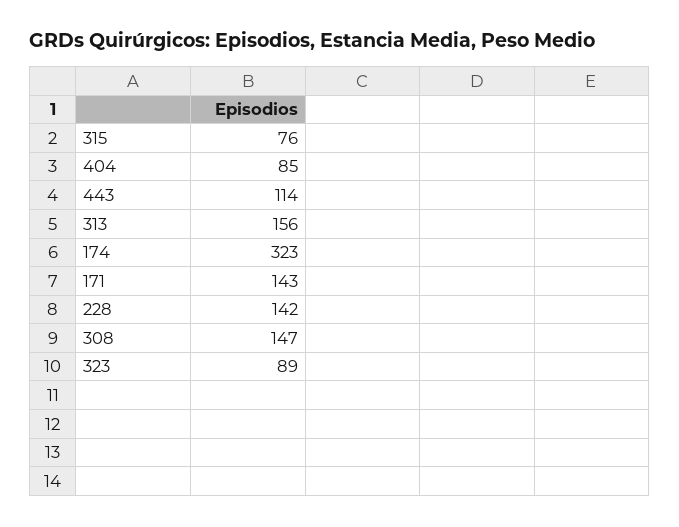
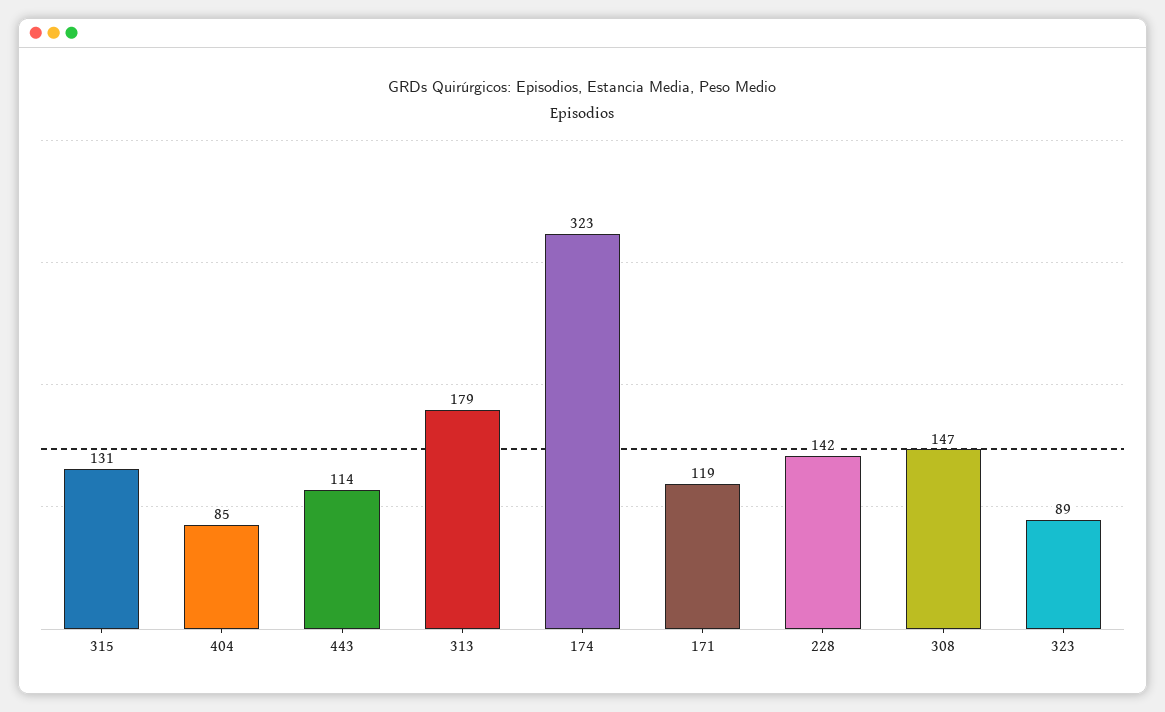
  {
-   "315": 76,
+   "315": 131,
    "404": 85,
    "443": 114,
-   "313": 156,
+   "313": 179,
    "174": 323,
-   "171": 143,
+   "171": 119,
    "228": 142,
    "308": 147,
    "323": 89
  }

